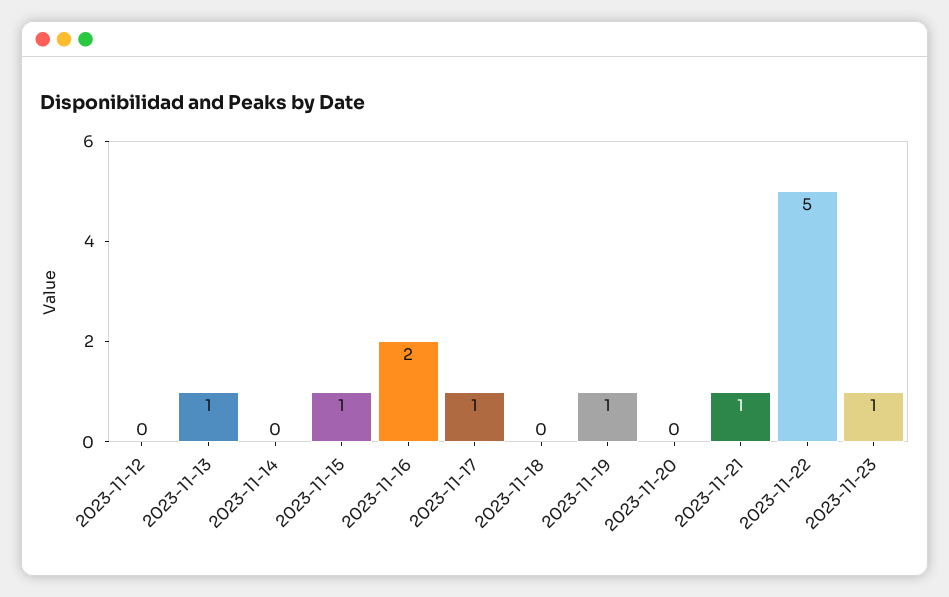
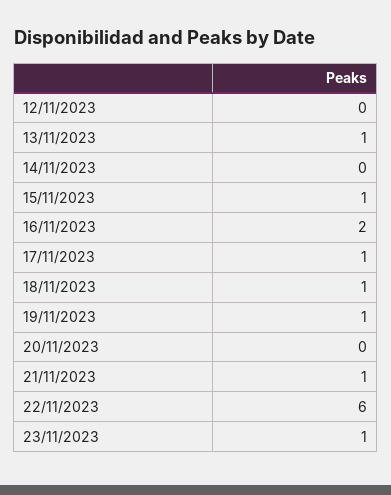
  {
    "2023-11-12": 0,
    "2023-11-13": 1,
    "2023-11-14": 0,
    "2023-11-15": 1,
    "2023-11-16": 2,
    "2023-11-17": 1,
-   "2023-11-18": 0,
+   "2023-11-18": 1,
    "2023-11-19": 1,
    "2023-11-20": 0,
    "2023-11-21": 1,
-   "2023-11-22": 5,
+   "2023-11-22": 6,
    "2023-11-23": 1
  }

